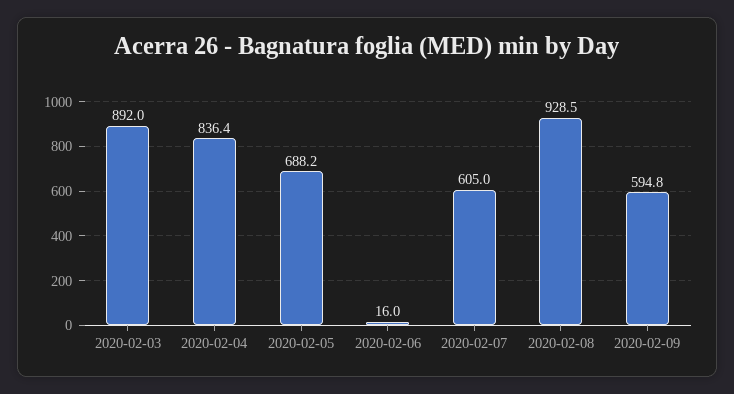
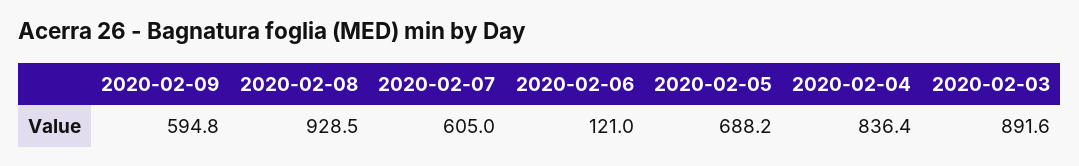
  {
-   "2020-02-03": 892,
+   "2020-02-03": 891.6,
    "2020-02-04": 836.4,
    "2020-02-05": 688.2,
-   "2020-02-06": 16,
+   "2020-02-06": 121,
    "2020-02-07": 605,
    "2020-02-08": 928.5,
    "2020-02-09": 594.8
  }

